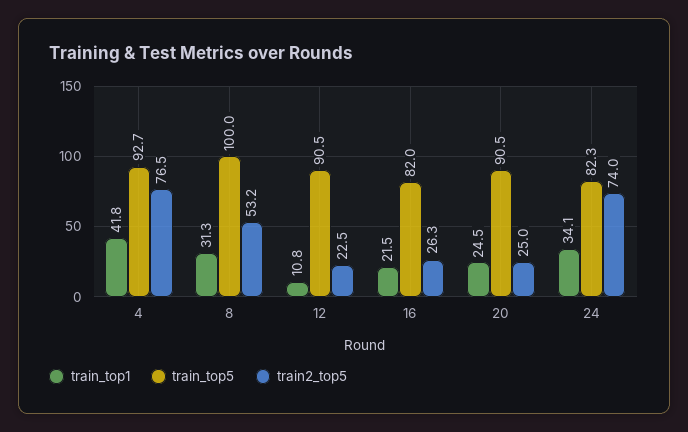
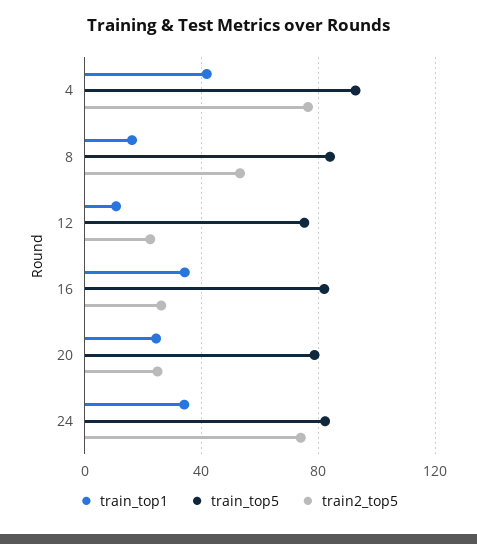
  {
    "train_top1": {
      "4": 41.8,
-     "8": 31.3,
+     "8": 15,
      "12": 10.8,
-     "16": 21.5,
+     "16": 35,
      "20": 24.5,
      "24": 34.1
    },
    "train_top5": {
      "4": 92.7,
-     "8": 100,
+     "8": 85,
-     "12": 90.5,
+     "12": 75,
      "16": 82,
-     "20": 90.5,
+     "20": 80,
      "24": 82.3
    },
    "train2_top5": {
      "4": 76.5,
      "8": 53.2,
      "12": 22.5,
      "16": 26.3,
      "20": 25,
      "24": 74
    }
  }

